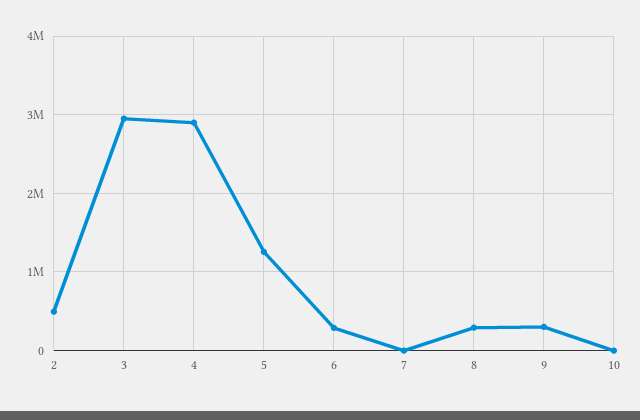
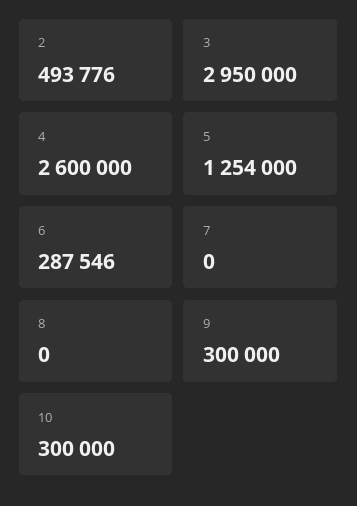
  {
    "2": 493776,
    "3": 2950000,
-   "4": 2900000,
+   "4": 2600000,
    "5": 1254000,
    "6": 287546,
    "7": 0,
-   "8": 300000,
+   "8": 0,
    "9": 300000,
-   "10": 0
+   "10": 300000
  }

